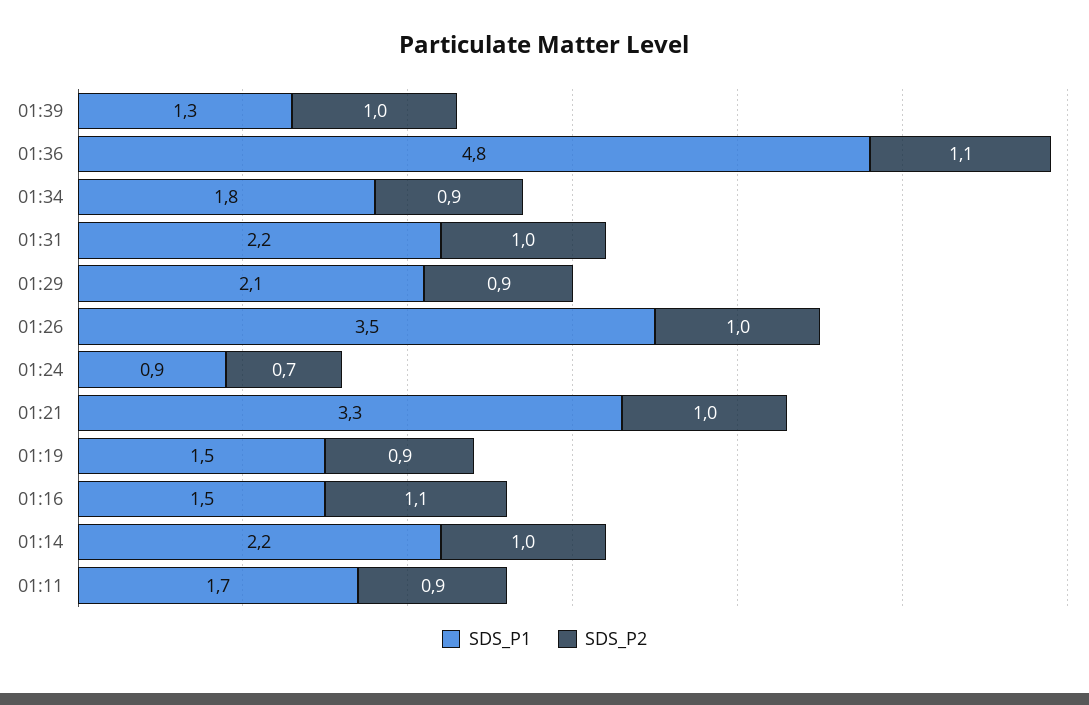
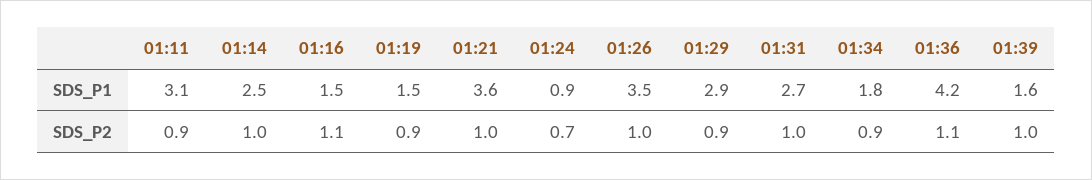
  {
    "SDS_P1": {
-     "01:39": 1.3,
+     "01:39": 1.6,
-     "01:36": 4.8,
+     "01:36": 4.2,
      "01:34": 1.8,
-     "01:31": 2.2,
+     "01:31": 2.7,
-     "01:29": 2.1,
+     "01:29": 2.9,
      "01:26": 3.5,
      "01:24": 0.9,
-     "01:21": 3.3,
+     "01:21": 3.6,
      "01:19": 1.5,
      "01:16": 1.5,
-     "01:14": 2.2,
+     "01:14": 2.5,
-     "01:11": 1.7
+     "01:11": 3.1
    },
    "SDS_P2": {
      "01:39": 1,
      "01:36": 1.1,
      "01:34": 0.9,
      "01:31": 1,
      "01:29": 0.9,
      "01:26": 1,
      "01:24": 0.7,
      "01:21": 1,
      "01:19": 0.9,
      "01:16": 1.1,
      "01:14": 1,
      "01:11": 0.9
    }
  }

